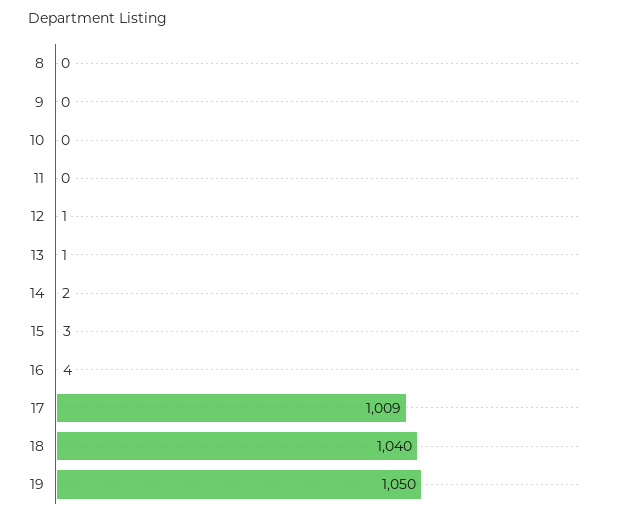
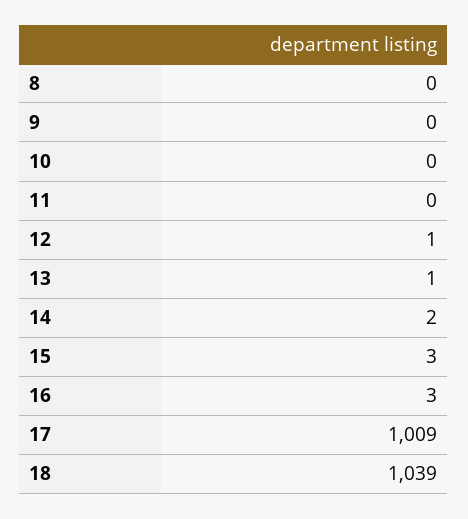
  {
    "8": 0,
    "9": 0,
    "10": 0,
    "11": 0,
    "12": 1,
    "13": 1,
    "14": 2,
    "15": 3,
-   "16": 4,
+   "16": 3,
    "17": 1009,
-   "18": 1040,
+   "18": 1039
-   "19": 1050
  }

